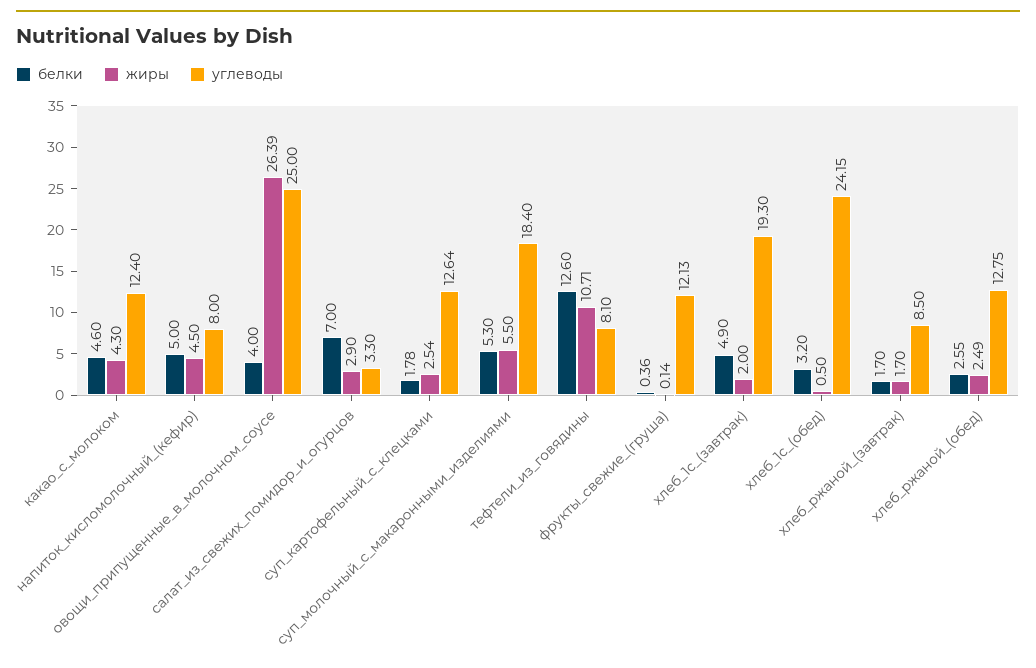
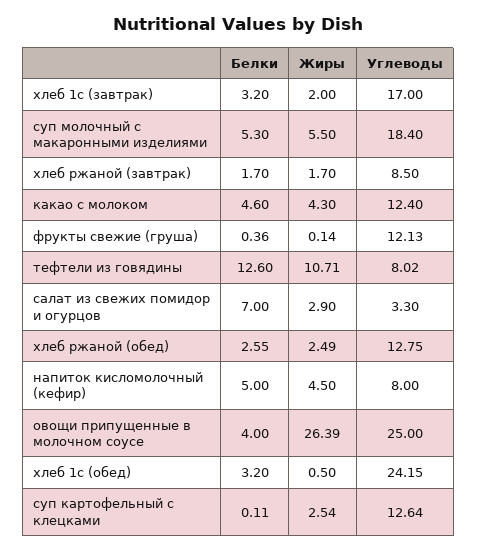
  {
    "белки": {
      "какао_с_молоком": 4.6,
      "напиток_кисломолочный_(кефир)": 5,
      "овощи_припущенные_в_молочном_соусе": 4,
      "салат_из_свежих_помидор_и_огурцов": 7,
-     "суп_картофельный_с_клецками": 1.78,
+     "суп_картофельный_с_клецками": 0.11,
      "суп_молочный_с_макаронными_изделиями": 5.3,
      "тефтели_из_говядины": 12.6,
      "фрукты_свежие_(груша)": 0.36,
-     "хлеб_1с_(завтрак)": 4.9,
+     "хлеб_1с_(завтрак)": 3.2,
      "хлеб_1с_(обед)": 3.2,
      "хлеб_ржаной_(завтрак)": 1.7,
      "хлеб_ржаной_(обед)": 2.55
    },
    "жиры": {
      "какао_с_молоком": 4.3,
      "напиток_кисломолочный_(кефир)": 4.5,
      "овощи_припущенные_в_молочном_соусе": 26.39,
      "салат_из_свежих_помидор_и_огурцов": 2.9,
      "суп_картофельный_с_клецками": 2.54,
      "суп_молочный_с_макаронными_изделиями": 5.5,
      "тефтели_из_говядины": 10.71,
      "фрукты_свежие_(груша)": 0.14,
      "хлеб_1с_(завтрак)": 2,
      "хлеб_1с_(обед)": 0.5,
      "хлеб_ржаной_(завтрак)": 1.7,
      "хлеб_ржаной_(обед)": 2.49
    },
    "углеводы": {
      "какао_с_молоком": 12.4,
      "напиток_кисломолочный_(кефир)": 8,
      "овощи_припущенные_в_молочном_соусе": 25,
      "салат_из_свежих_помидор_и_огурцов": 3.3,
      "суп_картофельный_с_клецками": 12.64,
      "суп_молочный_с_макаронными_изделиями": 18.4,
-     "тефтели_из_говядины": 8.1,
+     "тефтели_из_говядины": 8.02,
      "фрукты_свежие_(груша)": 12.13,
-     "хлеб_1с_(завтрак)": 19.3,
+     "хлеб_1с_(завтрак)": 17,
      "хлеб_1с_(обед)": 24.15,
      "хлеб_ржаной_(завтрак)": 8.5,
      "хлеб_ржаной_(обед)": 12.75
    }
  }

